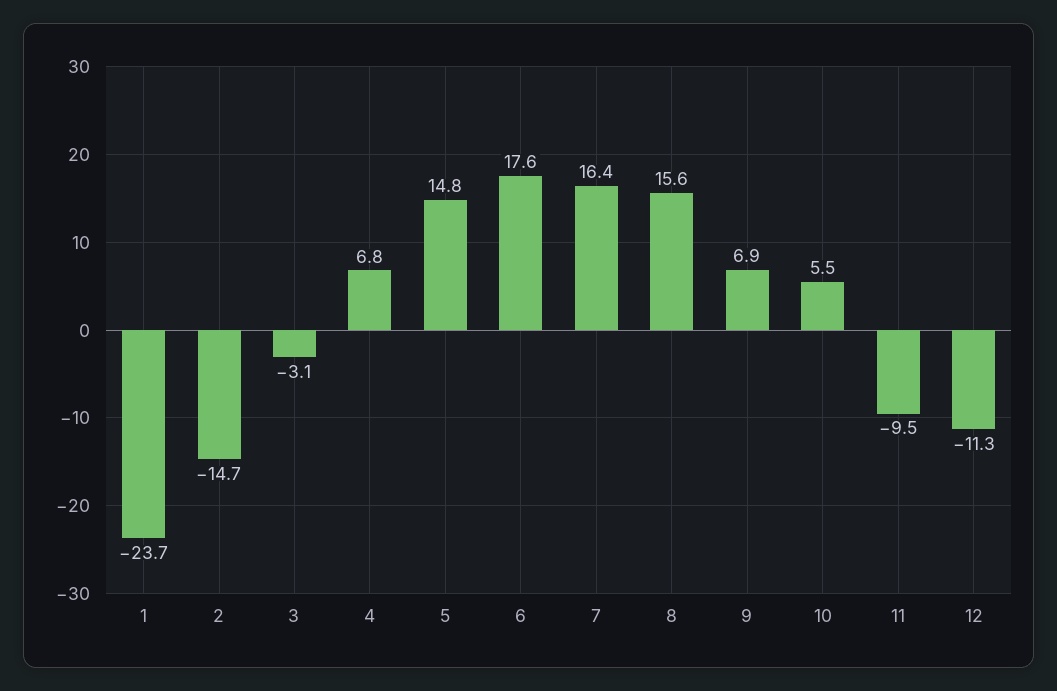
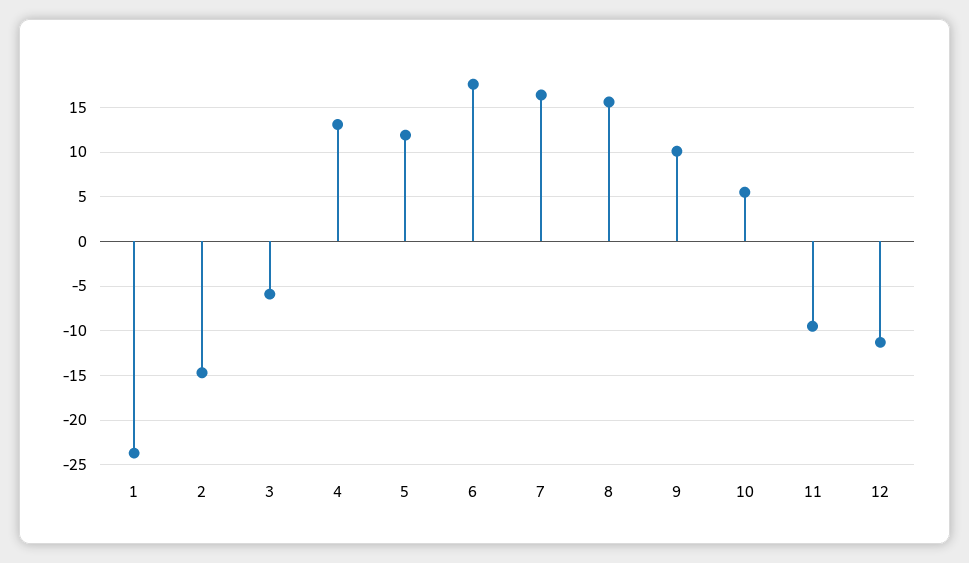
  {
    "1": -23.7,
    "2": -14.7,
-   "3": -3.1,
+   "3": -6,
-   "4": 6.8,
+   "4": 13,
-   "5": 14.8,
+   "5": 12,
    "6": 17.6,
    "7": 16.4,
    "8": 15.6,
-   "9": 6.9,
+   "9": 10,
    "10": 5.5,
    "11": -9.5,
    "12": -11.3
  }

